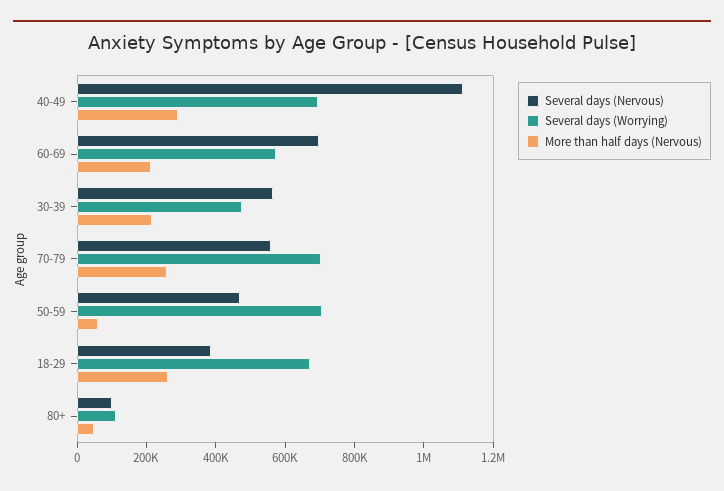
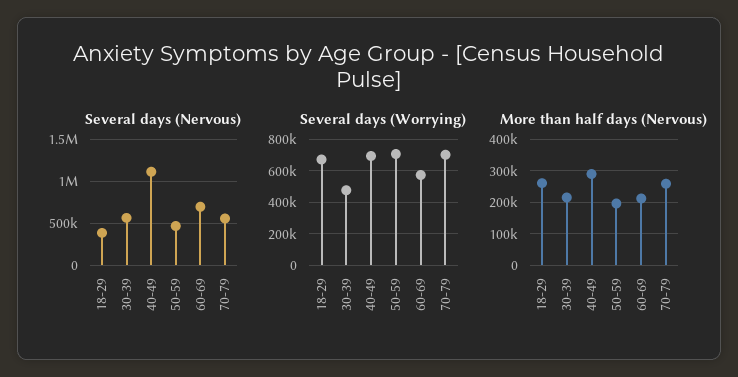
  {
    "Several days (Nervous)": {
      "40-49": 1100000,
      "60-69": 700000,
      "30-39": 550000,
      "70-79": 550000,
      "50-59": 450000,
-     "18-29": 400000,
+     "18-29": 400000
-     "80+": 100000
    },
    "Several days (Worrying)": {
      "40-49": 700000,
      "60-69": 550000,
      "30-39": 500000,
      "70-79": 700000,
      "50-59": 700000,
-     "18-29": 650000,
+     "18-29": 650000
-     "80+": 100000
    },
    "More than half days (Nervous)": {
      "40-49": 280000,
      "60-69": 220000,
      "30-39": 220000,
      "70-79": 260000,
-     "50-59": 50000,
+     "50-59": 200000,
-     "18-29": 260000,
+     "18-29": 260000
-     "80+": 50000
    }
  }

